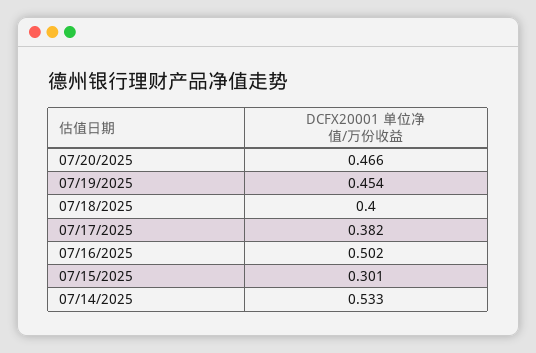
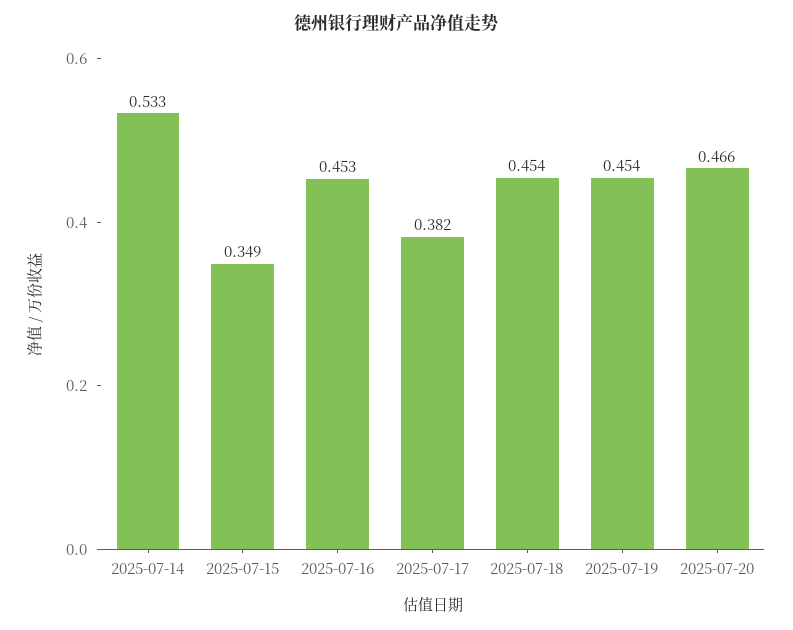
  {
    "07/20/2025": 0.466,
    "07/19/2025": 0.454,
-   "07/18/2025": 0.4,
+   "07/18/2025": 0.454,
    "07/17/2025": 0.382,
-   "07/16/2025": 0.502,
+   "07/16/2025": 0.453,
-   "07/15/2025": 0.301,
+   "07/15/2025": 0.349,
    "07/14/2025": 0.533
  }

